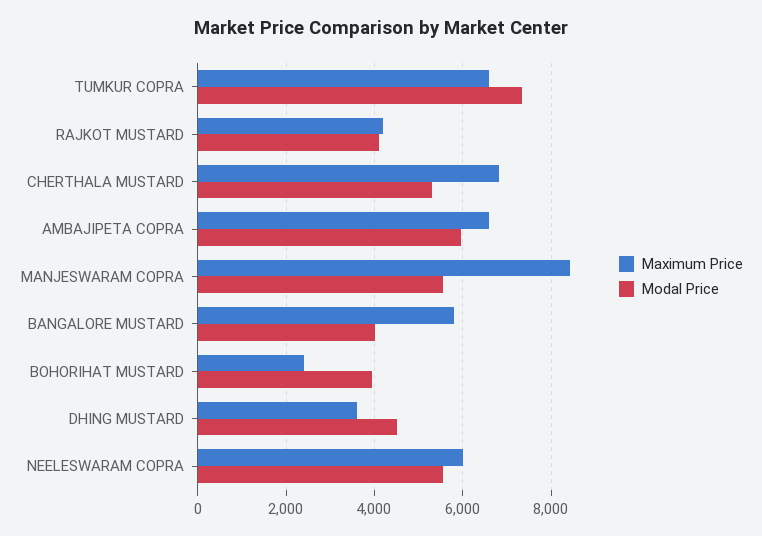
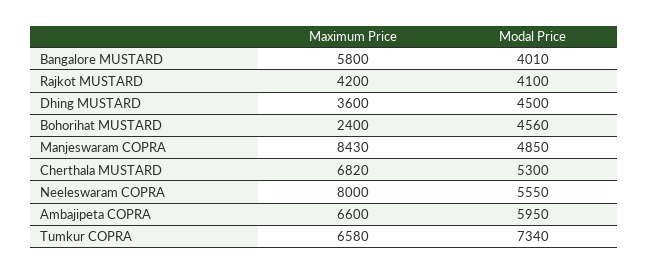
  {
    "Maximum Price": {
      "TUMKUR COPRA": 6580,
      "RAJKOT MUSTARD": 4200,
      "CHERTHALA MUSTARD": 6820,
      "AMBAJIPETA COPRA": 6600,
      "MANJESWARAM COPRA": 8430,
      "BANGALORE MUSTARD": 5800,
      "BOHORIHAT MUSTARD": 2400,
      "DHING MUSTARD": 3600,
-     "NEELESWARAM COPRA": 6000
+     "NEELESWARAM COPRA": 8000
    },
    "Modal Price": {
      "TUMKUR COPRA": 7340,
      "RAJKOT MUSTARD": 4100,
      "CHERTHALA MUSTARD": 5300,
      "AMBAJIPETA COPRA": 5950,
-     "MANJESWARAM COPRA": 5600,
+     "MANJESWARAM COPRA": 4850,
      "BANGALORE MUSTARD": 4010,
-     "BOHORIHAT MUSTARD": 4000,
+     "BOHORIHAT MUSTARD": 4560,
      "DHING MUSTARD": 4500,
      "NEELESWARAM COPRA": 5550
    }
  }

